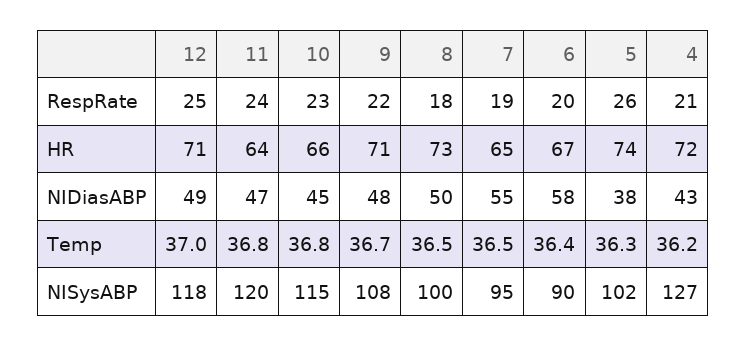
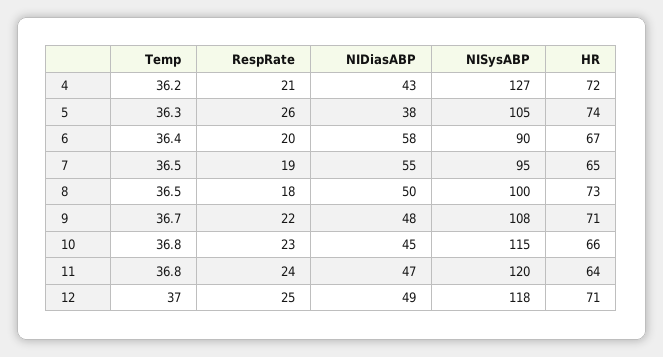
  {
    "12": {
      "RespRate": 25,
      "HR": 71,
      "NIDiasABP": 49,
      "Temp": 37,
      "NISysABP": 118
    },
    "11": {
      "RespRate": 24,
      "HR": 64,
      "NIDiasABP": 47,
      "Temp": 36.8,
      "NISysABP": 120
    },
    "10": {
      "RespRate": 23,
      "HR": 66,
      "NIDiasABP": 45,
      "Temp": 36.8,
      "NISysABP": 115
    },
    "9": {
      "RespRate": 22,
      "HR": 71,
      "NIDiasABP": 48,
      "Temp": 36.7,
      "NISysABP": 108
    },
    "8": {
      "RespRate": 18,
      "HR": 73,
      "NIDiasABP": 50,
      "Temp": 36.5,
      "NISysABP": 100
    },
    "7": {
      "RespRate": 19,
      "HR": 65,
      "NIDiasABP": 55,
      "Temp": 36.5,
      "NISysABP": 95
    },
    "6": {
      "RespRate": 20,
      "HR": 67,
      "NIDiasABP": 58,
      "Temp": 36.4,
      "NISysABP": 90
    },
    "5": {
      "RespRate": 26,
      "HR": 74,
      "NIDiasABP": 38,
      "Temp": 36.3,
-     "NISysABP": 102
+     "NISysABP": 105
    },
    "4": {
      "RespRate": 21,
      "HR": 72,
      "NIDiasABP": 43,
      "Temp": 36.2,
      "NISysABP": 127
    }
  }

